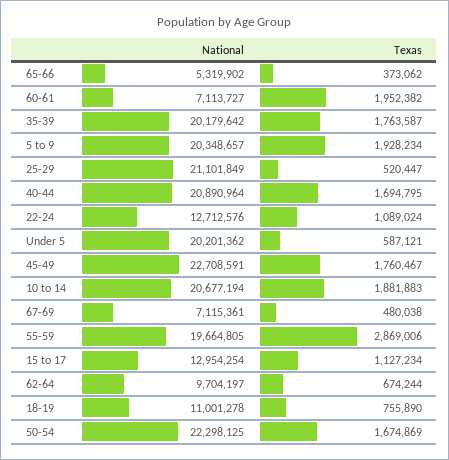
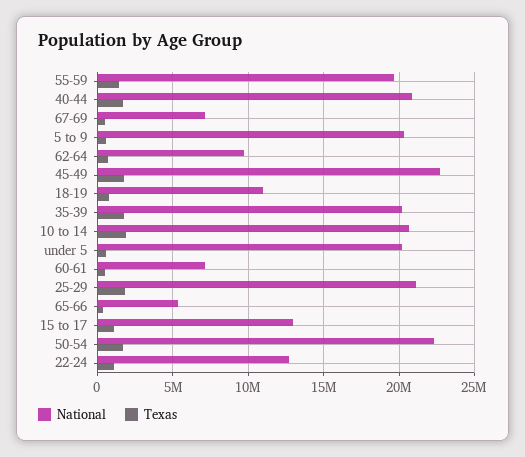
  {
    "National": {
      "65-66": 5319902,
      "60-61": 7113727,
      "35-39": 20179642,
      "5 to 9": 20348657,
      "25-29": 21101849,
      "40-44": 20890964,
      "22-24": 12712576,
      "Under 5": 20201362,
      "45-49": 22708591,
      "10 to 14": 20677194,
      "67-69": 7115361,
      "55-59": 19664805,
      "15 to 17": 12954254,
      "62-64": 9704197,
      "18-19": 11001278,
      "50-54": 22298125
    },
    "Texas": {
      "65-66": 373062,
-     "60-61": 1952382,
+     "60-61": 500000,
      "35-39": 1763587,
-     "5 to 9": 1928234,
+     "5 to 9": 500000,
-     "25-29": 520447,
+     "25-29": 2000000,
      "40-44": 1694795,
      "22-24": 1089024,
      "Under 5": 587121,
      "45-49": 1760467,
      "10 to 14": 1881883,
      "67-69": 480038,
-     "55-59": 2869006,
+     "55-59": 1500000,
      "15 to 17": 1127234,
      "62-64": 674244,
      "18-19": 755890,
      "50-54": 1674869
    }
  }

